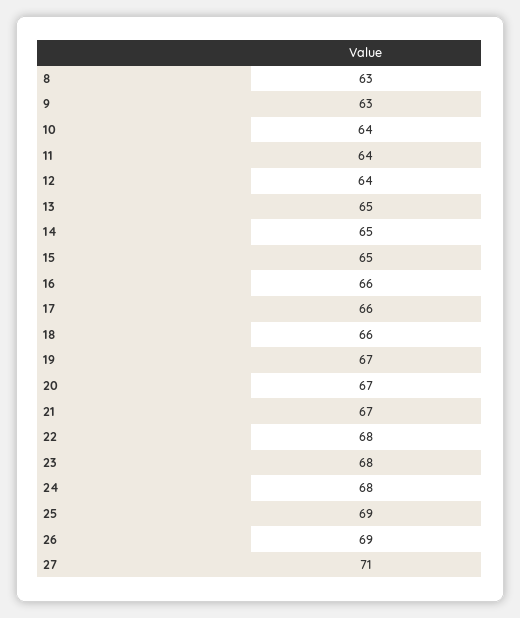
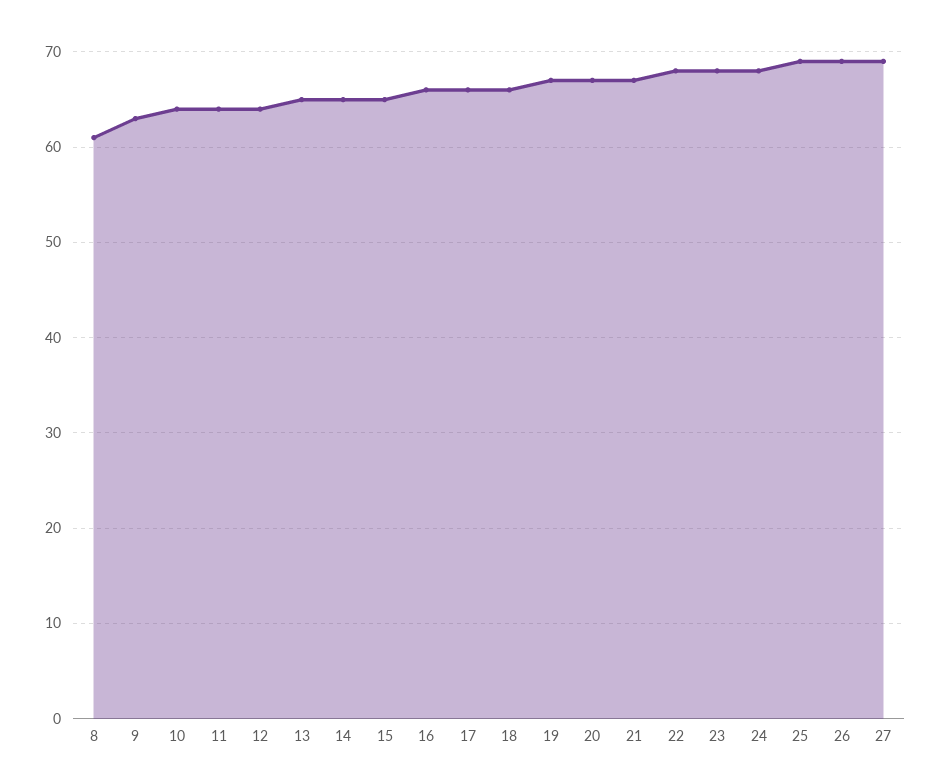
  {
-   "8": 63,
+   "8": 61,
    "9": 63,
    "10": 64,
    "11": 64,
    "12": 64,
    "13": 65,
    "14": 65,
    "15": 65,
    "16": 66,
    "17": 66,
    "18": 66,
    "19": 67,
    "20": 67,
    "21": 67,
    "22": 68,
    "23": 68,
    "24": 68,
    "25": 69,
    "26": 69,
-   "27": 71
+   "27": 69
  }

